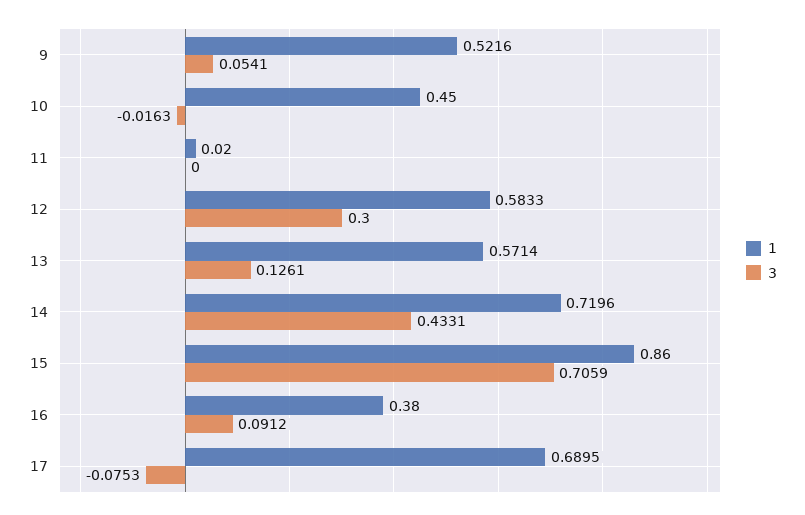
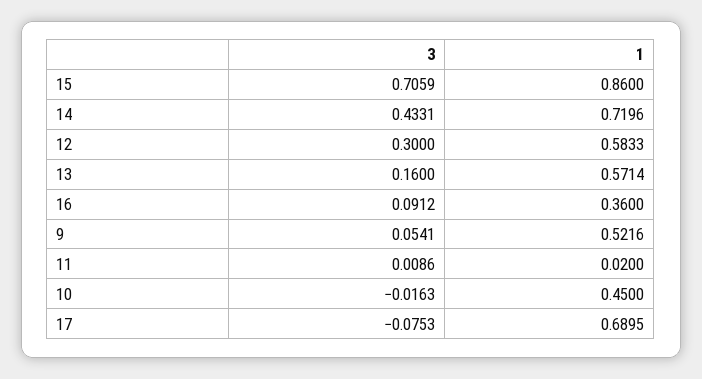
  {
    "1": {
      "9": 0.5216,
      "10": 0.45,
      "11": 0.02,
      "12": 0.5833,
      "13": 0.5714,
      "14": 0.7196,
      "15": 0.86,
-     "16": 0.38,
+     "16": 0.36,
      "17": 0.6895
    },
    "3": {
      "9": 0.0541,
      "10": -0.0163,
-     "11": 0,
+     "11": 0.0086,
      "12": 0.3,
-     "13": 0.1261,
+     "13": 0.16,
      "14": 0.4331,
      "15": 0.7059,
      "16": 0.0912,
      "17": -0.0753
    }
  }

